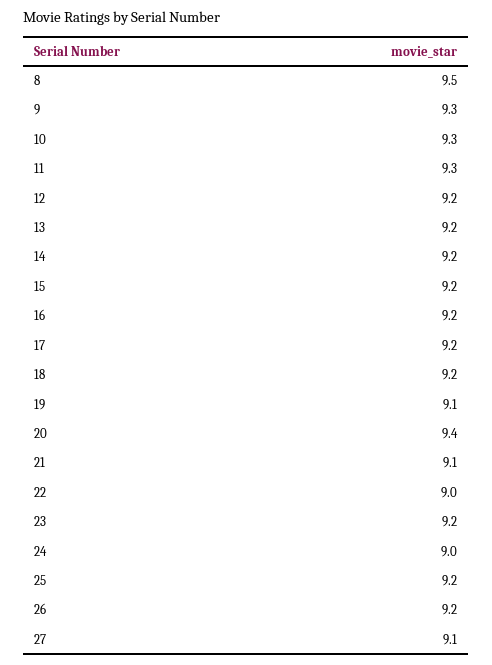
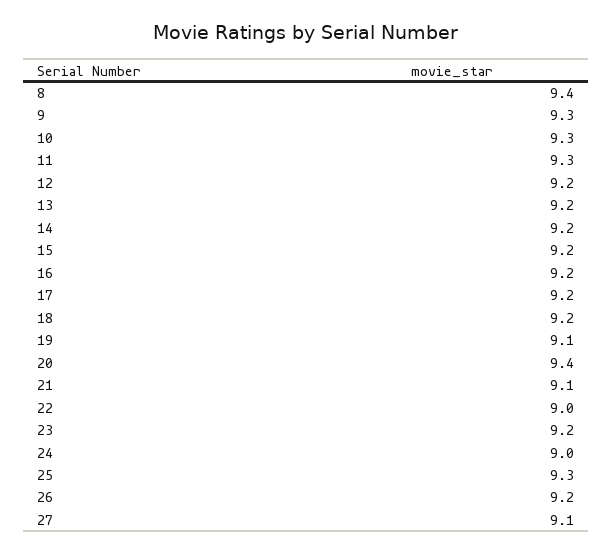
  {
-   "8": 9.5,
+   "8": 9.4,
    "9": 9.3,
    "10": 9.3,
    "11": 9.3,
    "12": 9.2,
    "13": 9.2,
    "14": 9.2,
    "15": 9.2,
    "16": 9.2,
    "17": 9.2,
    "18": 9.2,
    "19": 9.1,
    "20": 9.4,
    "21": 9.1,
    "22": 9,
    "23": 9.2,
    "24": 9,
-   "25": 9.2,
+   "25": 9.3,
    "26": 9.2,
    "27": 9.1
  }

